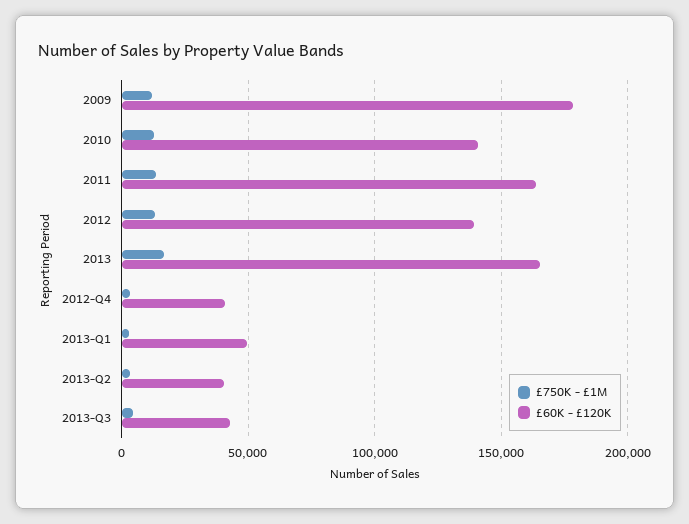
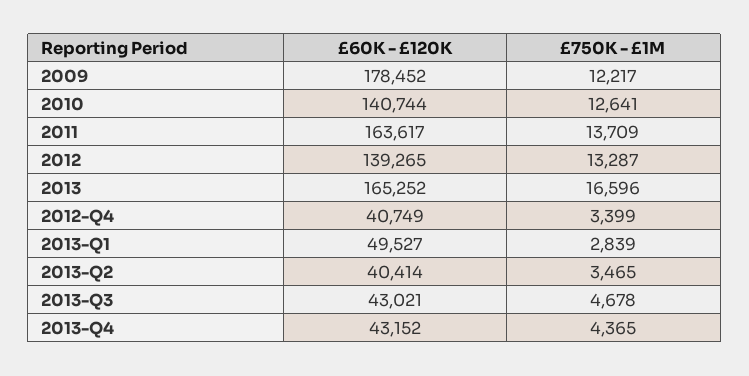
  {
    "£750K - £1M": {
      "2009": 12217,
      "2010": 12641,
      "2011": 13709,
      "2012": 13287,
      "2013": 16596,
      "2012-Q4": 3399,
      "2013-Q1": 2839,
      "2013-Q2": 3465,
-     "2013-Q3": 4678
+     "2013-Q3": 4678,
+     "2013-Q4": 4365
    },
    "£60K - £120K": {
      "2009": 178452,
      "2010": 140744,
      "2011": 163617,
      "2012": 139265,
      "2013": 165252,
      "2012-Q4": 40749,
      "2013-Q1": 49527,
      "2013-Q2": 40414,
-     "2013-Q3": 43021
+     "2013-Q3": 43021,
+     "2013-Q4": 43152
    }
  }

